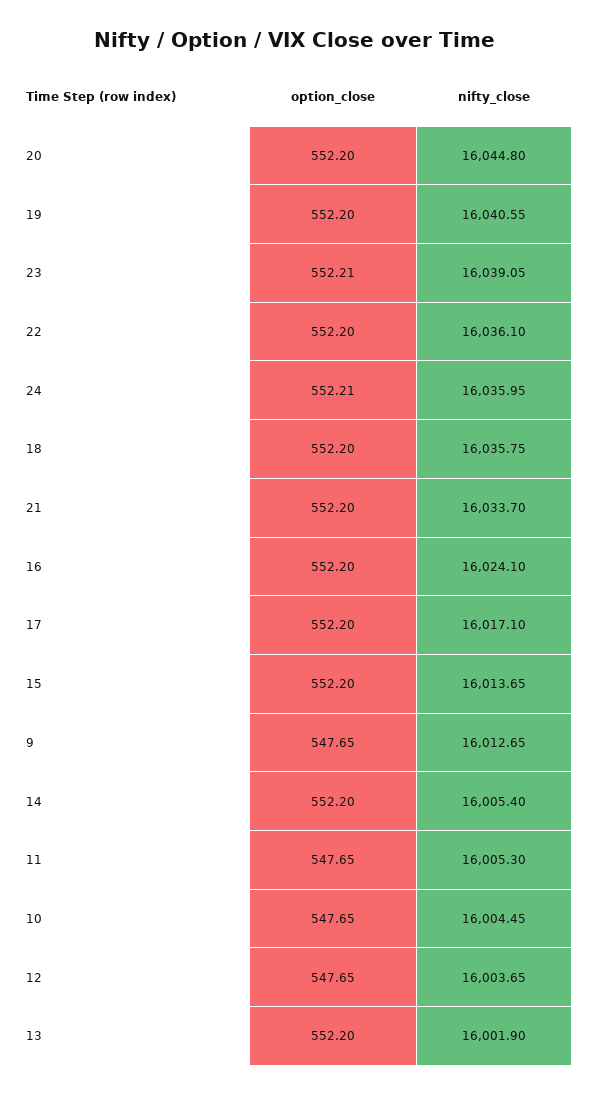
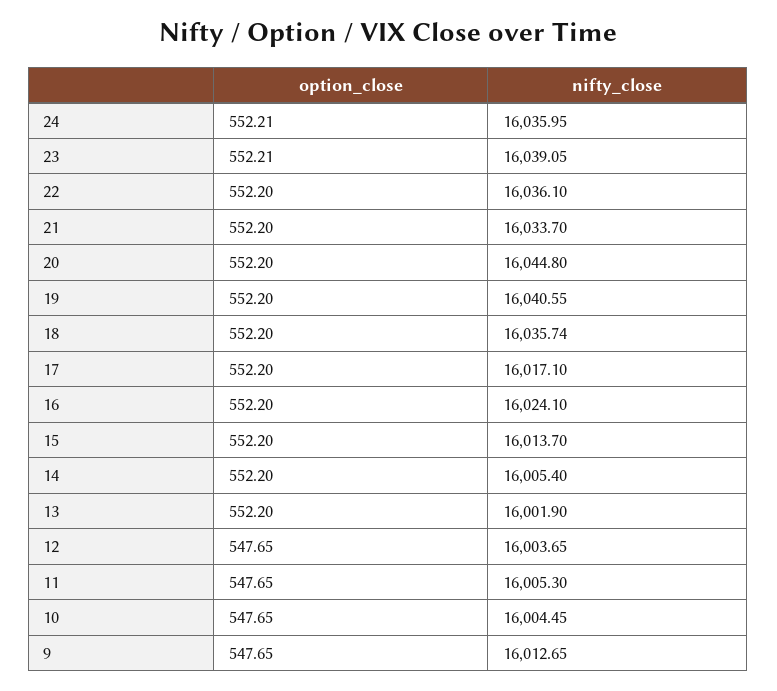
  {
    "option_close": {
      "20": 552.2,
      "19": 552.2,
      "23": 552.21,
      "22": 552.2,
      "24": 552.21,
      "18": 552.2,
      "21": 552.2,
      "16": 552.2,
      "17": 552.2,
      "15": 552.2,
      "9": 547.65,
      "14": 552.2,
      "11": 547.65,
      "10": 547.65,
      "12": 547.65,
      "13": 552.2
    },
    "nifty_close": {
      "20": 16044.8,
      "19": 16040.55,
      "23": 16039.05,
      "22": 16036.1,
      "24": 16035.95,
-     "18": 16035.75,
+     "18": 16035.74,
      "21": 16033.7,
      "16": 16024.1,
      "17": 16017.1,
-     "15": 16013.65,
+     "15": 16013.7,
      "9": 16012.65,
      "14": 16005.4,
      "11": 16005.3,
      "10": 16004.45,
      "12": 16003.65,
      "13": 16001.9
    }
  }

